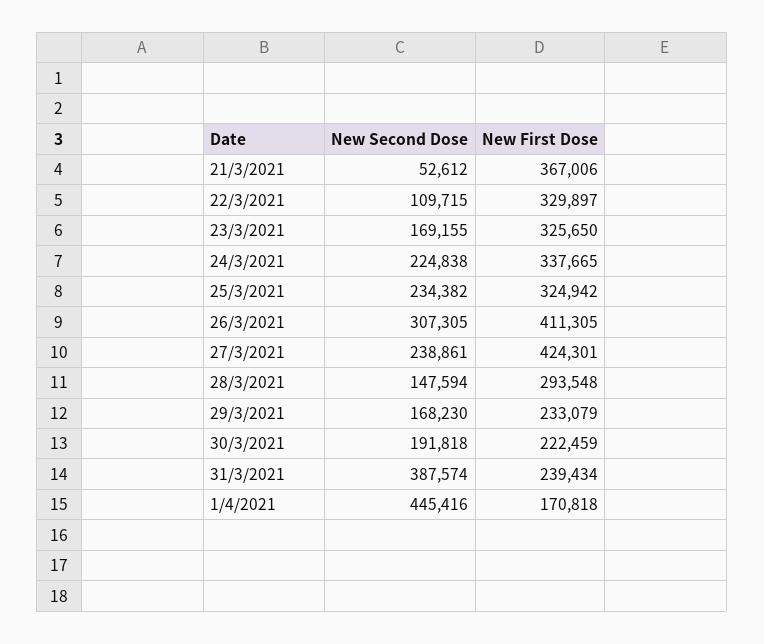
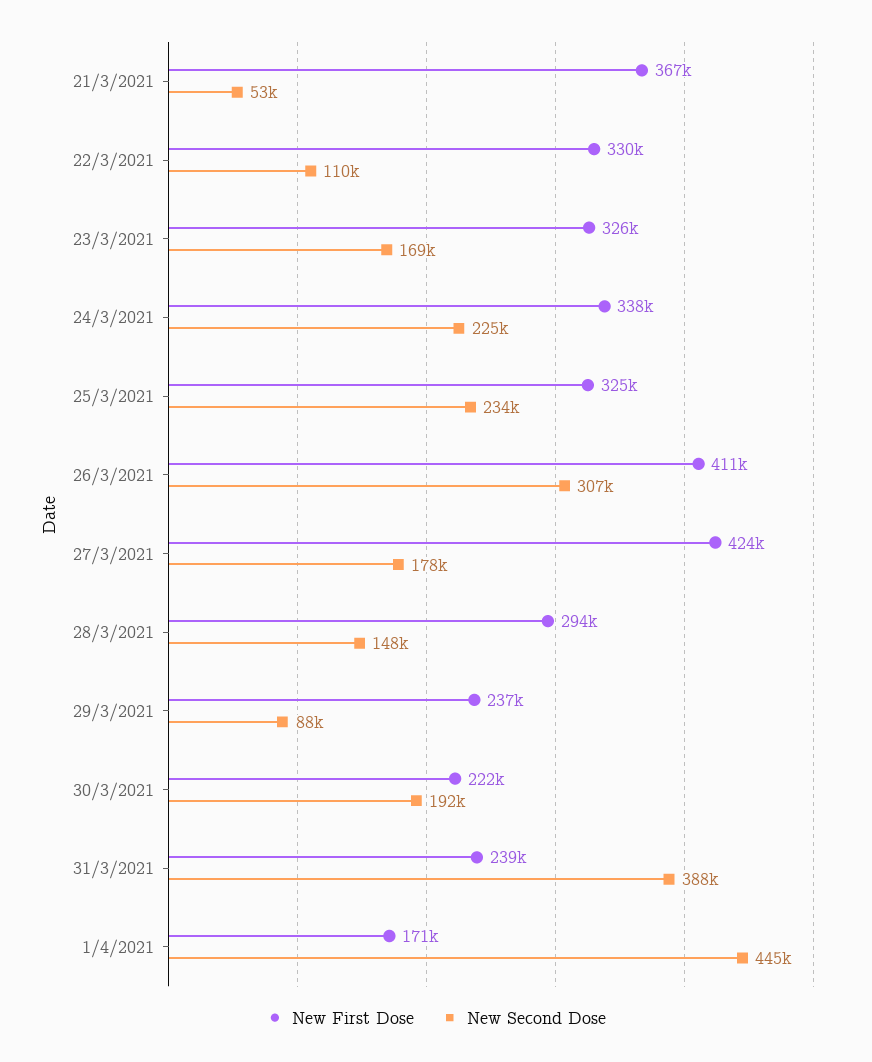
  {
    "New Second Dose": {
      "21/3/2021": 52612,
      "22/3/2021": 109715,
      "23/3/2021": 169155,
      "24/3/2021": 224838,
      "25/3/2021": 234382,
      "26/3/2021": 307305,
-     "27/3/2021": 238861,
+     "27/3/2021": 178000,
      "28/3/2021": 147594,
-     "29/3/2021": 168230,
+     "29/3/2021": 88000,
      "30/3/2021": 191818,
      "31/3/2021": 387574,
      "1/4/2021": 445416
    },
    "New First Dose": {
      "21/3/2021": 367006,
      "22/3/2021": 329897,
      "23/3/2021": 325650,
      "24/3/2021": 337665,
      "25/3/2021": 324942,
      "26/3/2021": 411305,
      "27/3/2021": 424301,
      "28/3/2021": 293548,
-     "29/3/2021": 233079,
+     "29/3/2021": 237000,
      "30/3/2021": 222459,
      "31/3/2021": 239434,
      "1/4/2021": 170818
    }
  }

